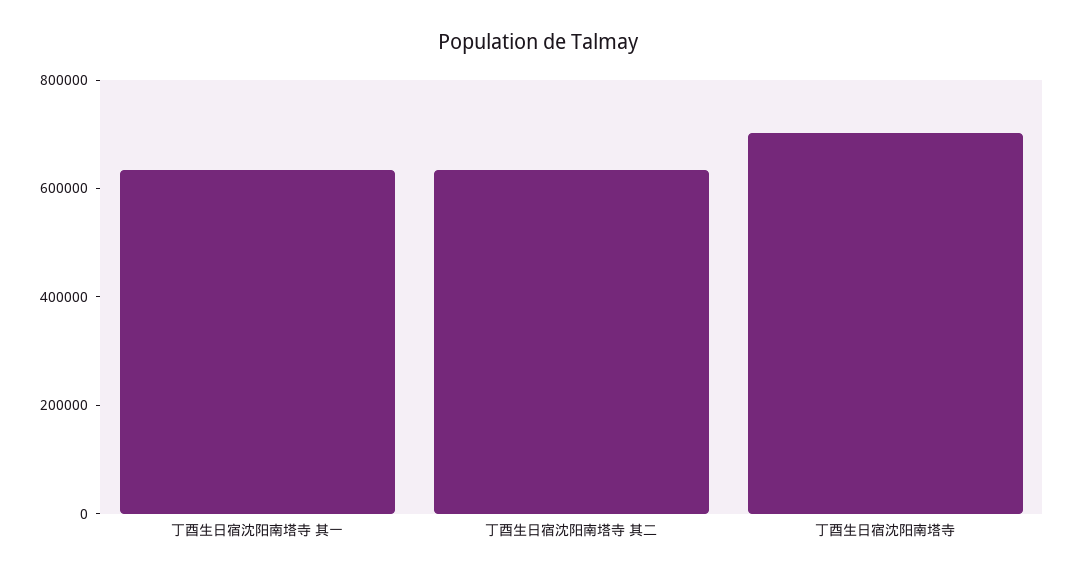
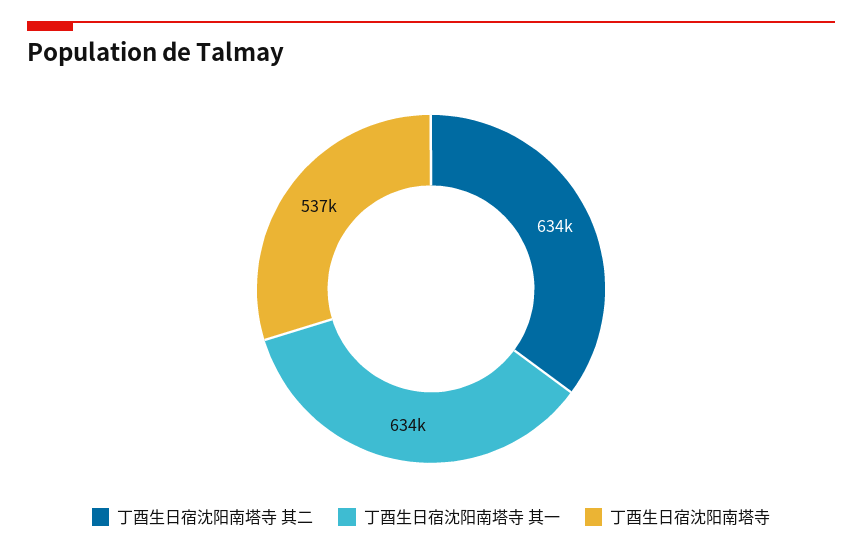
  {
    "丁酉生日宿沈阳南塔寺 其一": 634000,
    "丁酉生日宿沈阳南塔寺 其二": 634000,
-   "丁酉生日宿沈阳南塔寺": 700000
+   "丁酉生日宿沈阳南塔寺": 537000
  }

